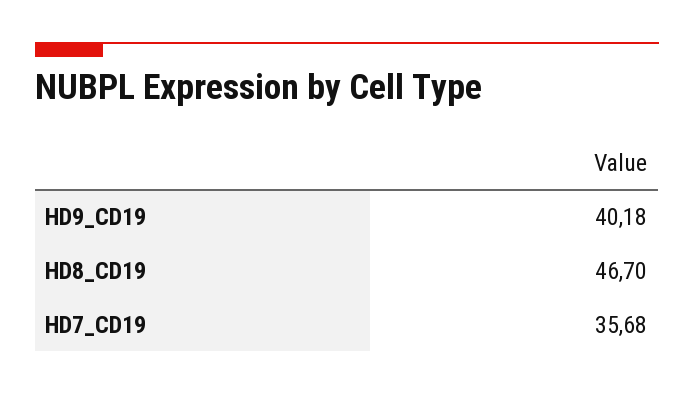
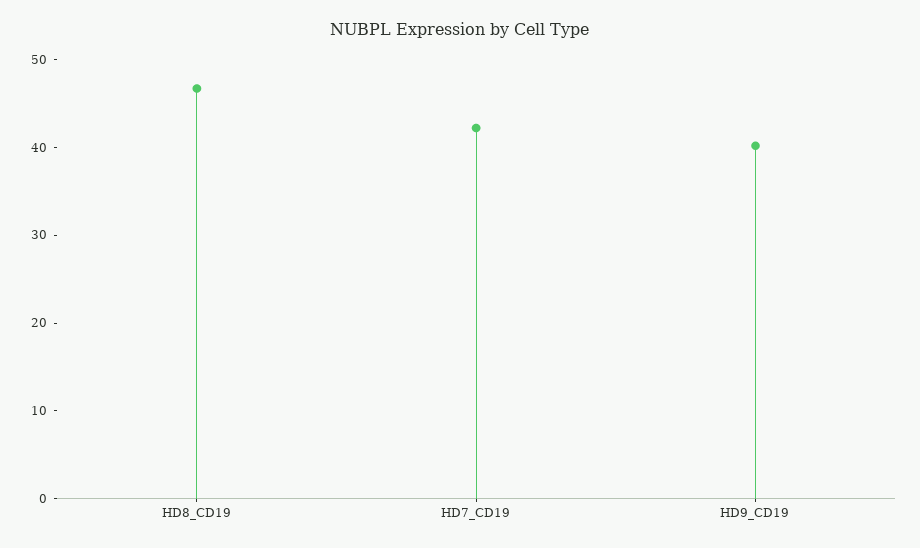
  {
    "HD9_CD19": 40.18,
    "HD8_CD19": 46.7,
-   "HD7_CD19": 35.68
+   "HD7_CD19": 42
  }

